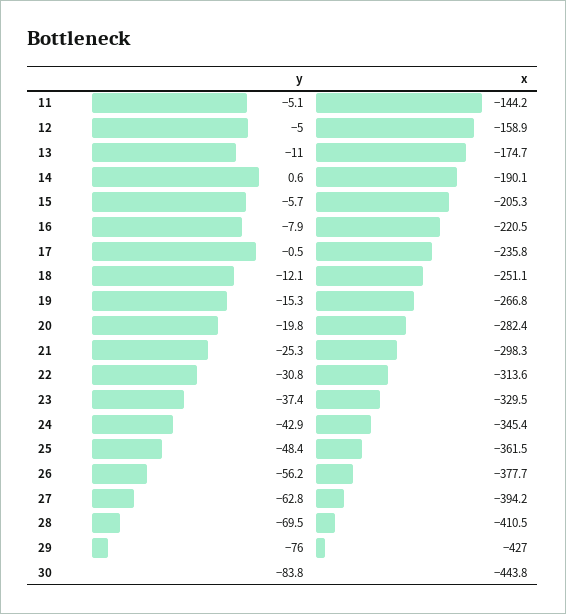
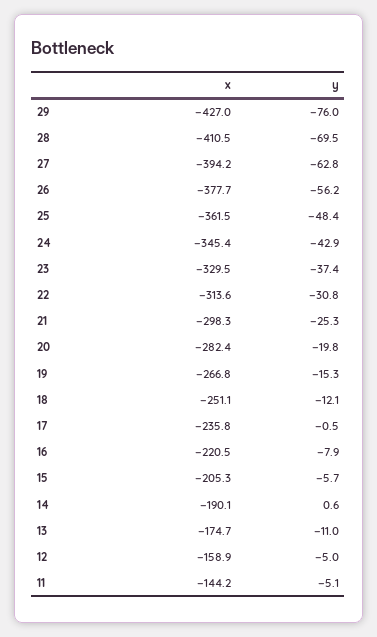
  {
    "y": {
      "11": -5.1,
      "12": -5,
      "13": -11,
      "14": 0.6,
      "15": -5.7,
      "16": -7.9,
      "17": -0.5,
      "18": -12.1,
      "19": -15.3,
      "20": -19.8,
      "21": -25.3,
      "22": -30.8,
      "23": -37.4,
      "24": -42.9,
      "25": -48.4,
      "26": -56.2,
      "27": -62.8,
      "28": -69.5,
-     "29": -76,
+     "29": -76
-     "30": -83.8
    },
    "x": {
      "11": -144.2,
      "12": -158.9,
      "13": -174.7,
      "14": -190.1,
      "15": -205.3,
      "16": -220.5,
      "17": -235.8,
      "18": -251.1,
      "19": -266.8,
      "20": -282.4,
      "21": -298.3,
      "22": -313.6,
      "23": -329.5,
      "24": -345.4,
      "25": -361.5,
      "26": -377.7,
      "27": -394.2,
      "28": -410.5,
-     "29": -427,
+     "29": -427
-     "30": -443.8
    }
  }

